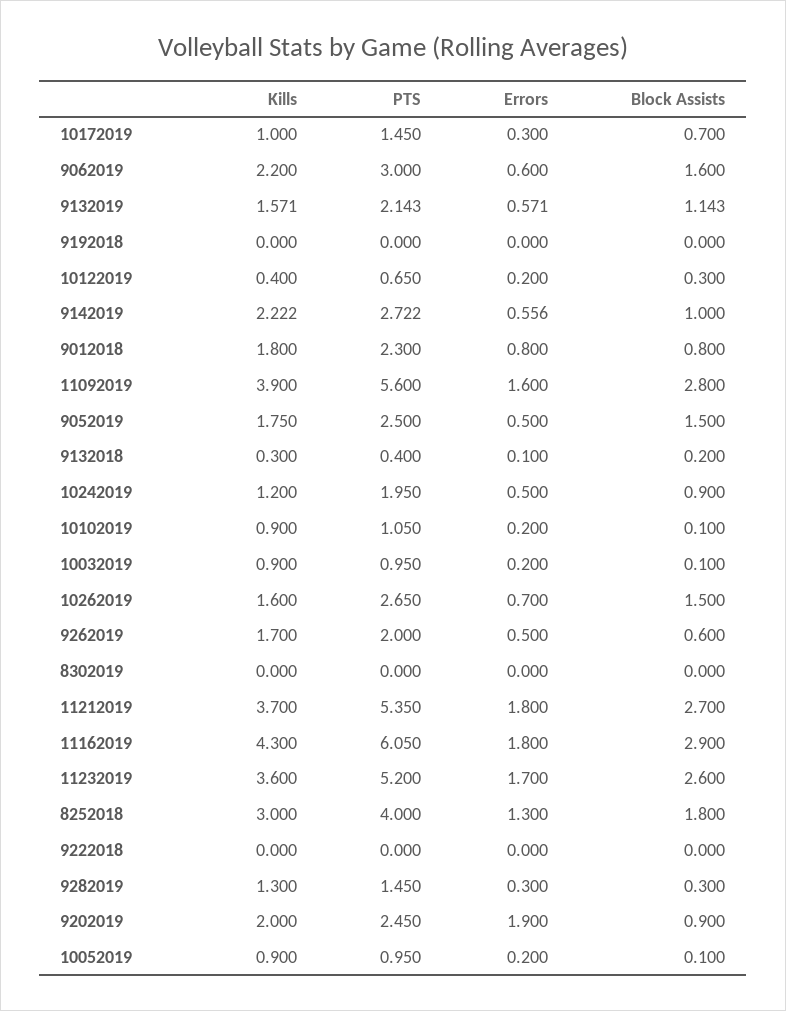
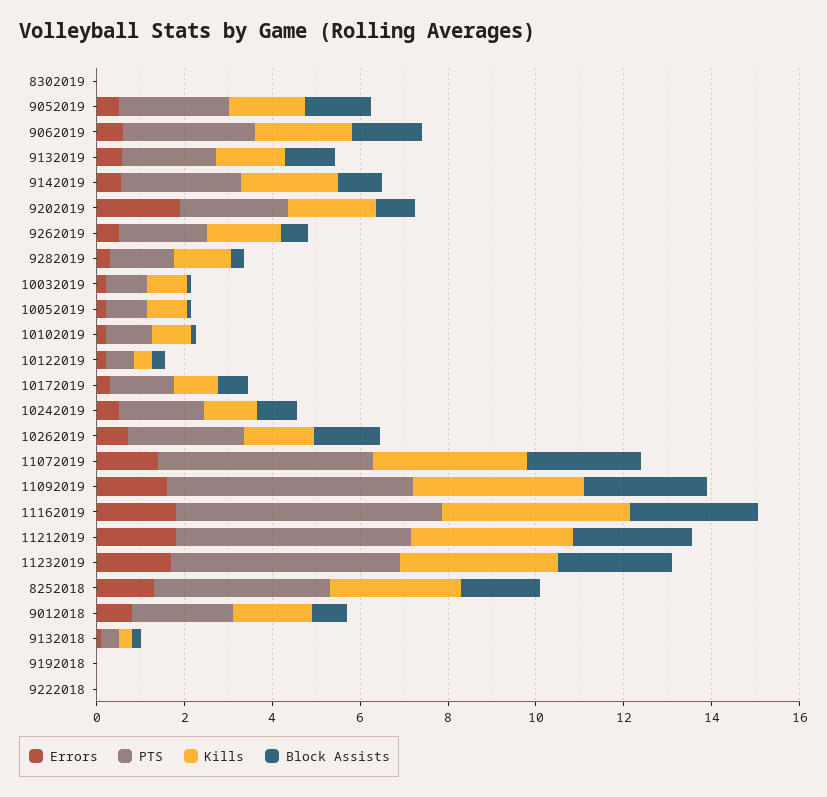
  {
    "Kills": {
      "10172019": 1,
      "9062019": 2.2,
      "9132019": 1.571,
      "9192018": 0,
      "10122019": 0.4,
      "9142019": 2.222,
      "9012018": 1.8,
      "11092019": 3.9,
      "9052019": 1.75,
      "9132018": 0.3,
      "10242019": 1.2,
      "10102019": 0.9,
      "10032019": 0.9,
      "10262019": 1.6,
      "9262019": 1.7,
      "8302019": 0,
      "11212019": 3.7,
      "11162019": 4.3,
      "11232019": 3.6,
      "8252018": 3,
      "9222018": 0,
      "9282019": 1.3,
      "9202019": 2,
-     "10052019": 0.9
+     "10052019": 0.9,
+     "11072019": 3.5
    },
    "PTS": {
      "10172019": 1.45,
      "9062019": 3,
      "9132019": 2.143,
      "9192018": 0,
      "10122019": 0.65,
      "9142019": 2.722,
      "9012018": 2.3,
      "11092019": 5.6,
      "9052019": 2.5,
      "9132018": 0.4,
      "10242019": 1.95,
      "10102019": 1.05,
      "10032019": 0.95,
      "10262019": 2.65,
      "9262019": 2,
      "8302019": 0,
      "11212019": 5.35,
      "11162019": 6.05,
      "11232019": 5.2,
      "8252018": 4,
      "9222018": 0,
      "9282019": 1.45,
      "9202019": 2.45,
-     "10052019": 0.95
+     "10052019": 0.95,
+     "11072019": 5
    },
    "Errors": {
      "10172019": 0.3,
      "9062019": 0.6,
      "9132019": 0.571,
      "9192018": 0,
      "10122019": 0.2,
      "9142019": 0.556,
      "9012018": 0.8,
      "11092019": 1.6,
      "9052019": 0.5,
      "9132018": 0.1,
      "10242019": 0.5,
      "10102019": 0.2,
      "10032019": 0.2,
      "10262019": 0.7,
      "9262019": 0.5,
      "8302019": 0,
      "11212019": 1.8,
      "11162019": 1.8,
      "11232019": 1.7,
      "8252018": 1.3,
      "9222018": 0,
      "9282019": 0.3,
      "9202019": 1.9,
-     "10052019": 0.2
+     "10052019": 0.2,
+     "11072019": 1.5
    },
    "Block Assists": {
      "10172019": 0.7,
      "9062019": 1.6,
      "9132019": 1.143,
      "9192018": 0,
      "10122019": 0.3,
      "9142019": 1,
      "9012018": 0.8,
      "11092019": 2.8,
      "9052019": 1.5,
      "9132018": 0.2,
      "10242019": 0.9,
      "10102019": 0.1,
      "10032019": 0.1,
      "10262019": 1.5,
      "9262019": 0.6,
      "8302019": 0,
      "11212019": 2.7,
      "11162019": 2.9,
      "11232019": 2.6,
      "8252018": 1.8,
      "9222018": 0,
      "9282019": 0.3,
      "9202019": 0.9,
-     "10052019": 0.1
+     "10052019": 0.1,
+     "11072019": 2.5
    }
  }

